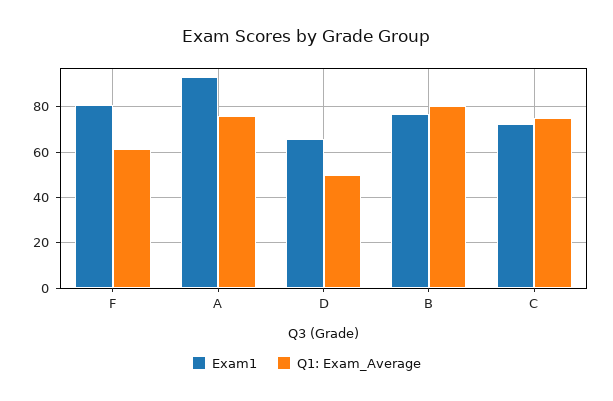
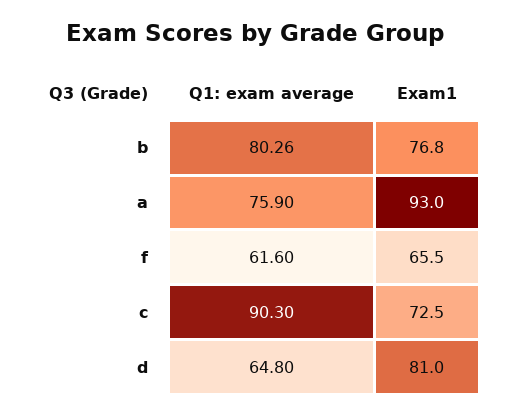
  {
    "Exam1": {
-     "F": 80,
+     "F": 65.5,
      "A": 93,
-     "D": 65,
+     "D": 81,
      "B": 76.8,
      "C": 72.5
    },
    "Q1: Exam_Average": {
      "F": 61.6,
      "A": 75.9,
-     "D": 50,
+     "D": 64.8,
      "B": 80.26,
-     "C": 75
+     "C": 90.3
    }
  }

